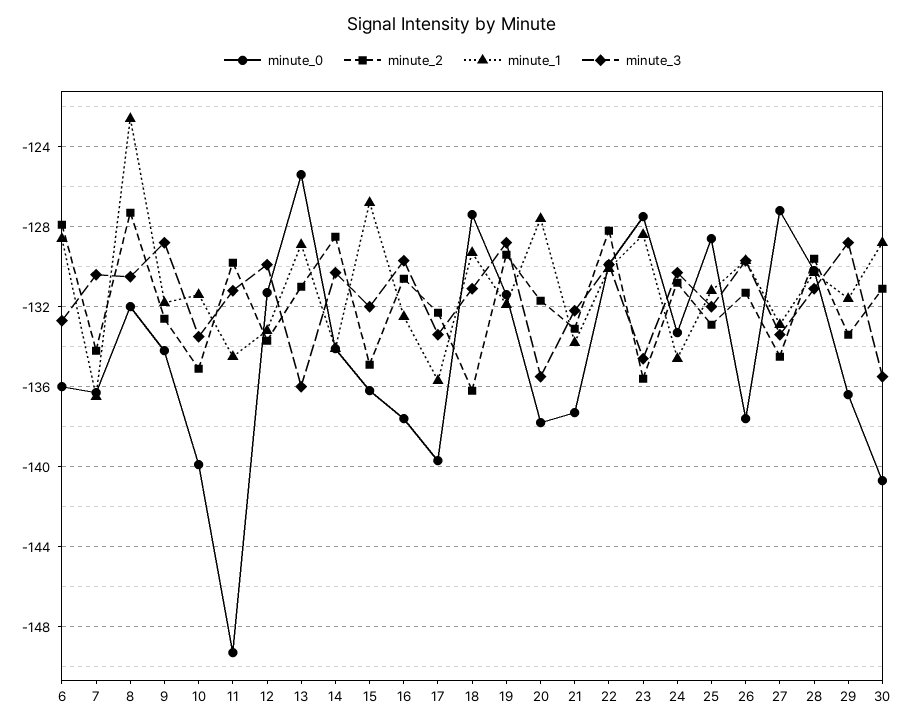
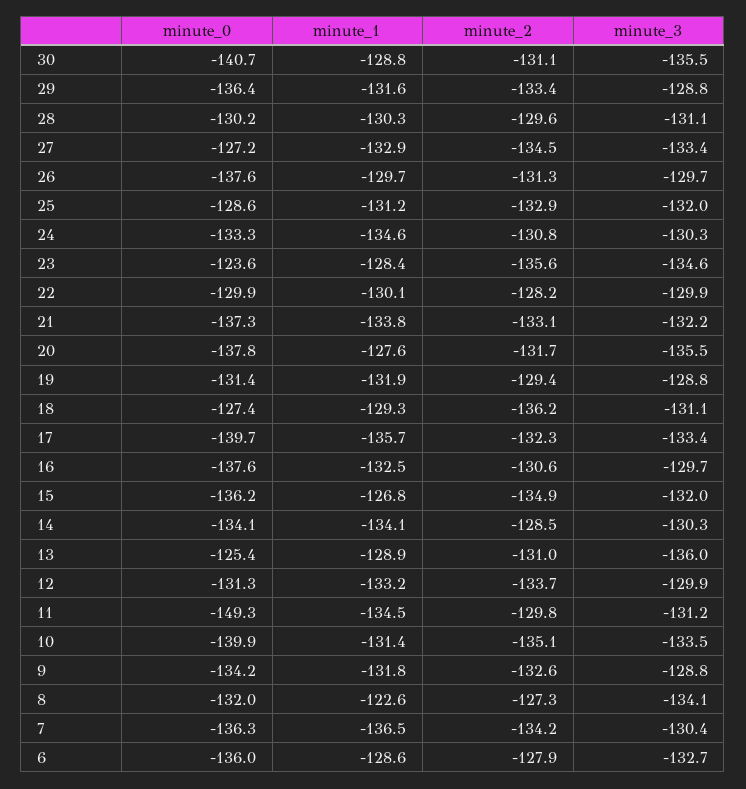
  {
    "minute_0": {
      "6": -136,
      "7": -136.3,
      "8": -132,
      "9": -134.2,
      "10": -139.9,
      "11": -149.3,
      "12": -131.3,
      "13": -125.4,
      "14": -134.1,
      "15": -136.2,
      "16": -137.6,
      "17": -139.7,
      "18": -127.4,
      "19": -131.4,
      "20": -137.8,
      "21": -137.3,
      "22": -129.9,
-     "23": -127.5,
+     "23": -123.6,
      "24": -133.3,
      "25": -128.6,
      "26": -137.6,
      "27": -127.2,
      "28": -130.2,
      "29": -136.4,
      "30": -140.7
    },
    "minute_2": {
      "6": -127.9,
      "7": -134.2,
      "8": -127.3,
      "9": -132.6,
      "10": -135.1,
      "11": -129.8,
      "12": -133.7,
      "13": -131,
      "14": -128.5,
      "15": -134.9,
      "16": -130.6,
      "17": -132.3,
      "18": -136.2,
      "19": -129.4,
      "20": -131.7,
      "21": -133.1,
      "22": -128.2,
      "23": -135.6,
      "24": -130.8,
      "25": -132.9,
      "26": -131.3,
      "27": -134.5,
      "28": -129.6,
      "29": -133.4,
      "30": -131.1
    },
    "minute_1": {
      "6": -128.6,
      "7": -136.5,
      "8": -122.6,
      "9": -131.8,
      "10": -131.4,
      "11": -134.5,
      "12": -133.2,
      "13": -128.9,
      "14": -134.1,
      "15": -126.8,
      "16": -132.5,
      "17": -135.7,
      "18": -129.3,
      "19": -131.9,
      "20": -127.6,
      "21": -133.8,
      "22": -130.1,
      "23": -128.4,
      "24": -134.6,
      "25": -131.2,
      "26": -129.7,
      "27": -132.9,
      "28": -130.3,
      "29": -131.6,
      "30": -128.8
    },
    "minute_3": {
      "6": -132.7,
      "7": -130.4,
-     "8": -130.5,
+     "8": -134.1,
      "9": -128.8,
      "10": -133.5,
      "11": -131.2,
      "12": -129.9,
      "13": -136,
      "14": -130.3,
      "15": -132,
      "16": -129.7,
      "17": -133.4,
      "18": -131.1,
      "19": -128.8,
      "20": -135.5,
      "21": -132.2,
      "22": -129.9,
      "23": -134.6,
      "24": -130.3,
      "25": -132,
      "26": -129.7,
      "27": -133.4,
      "28": -131.1,
      "29": -128.8,
      "30": -135.5
    }
  }

